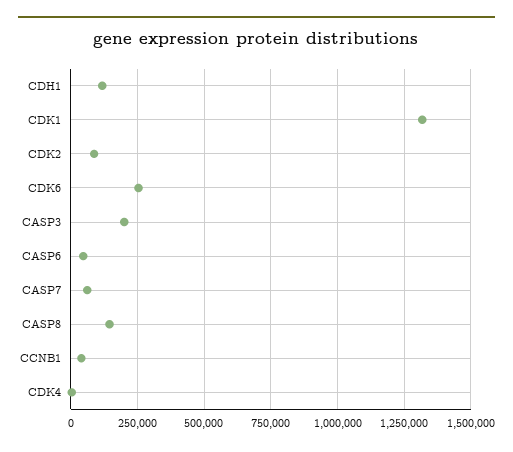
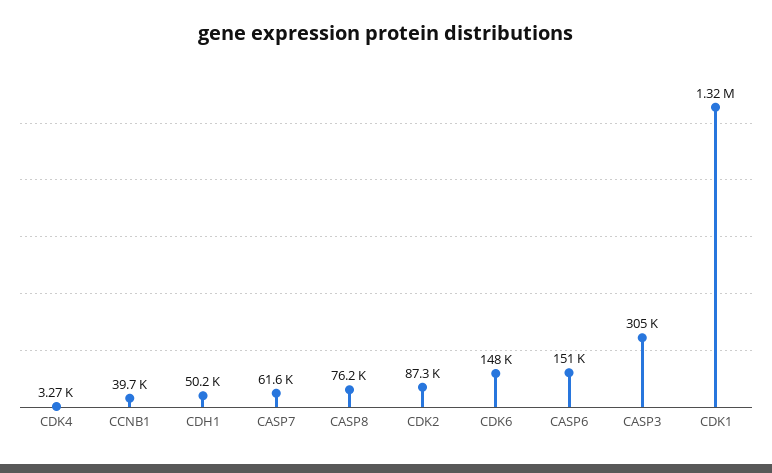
  {
-   "CDH1": 125000,
+   "CDH1": 50200,
    "CDK1": 1320000,
    "CDK2": 87300,
-   "CDK6": 250000,
+   "CDK6": 148000,
-   "CASP3": 200000,
+   "CASP3": 305000,
-   "CASP6": 50000,
+   "CASP6": 151000,
    "CASP7": 61600,
-   "CASP8": 150000,
+   "CASP8": 76200,
    "CCNB1": 39700,
    "CDK4": 3270
  }

